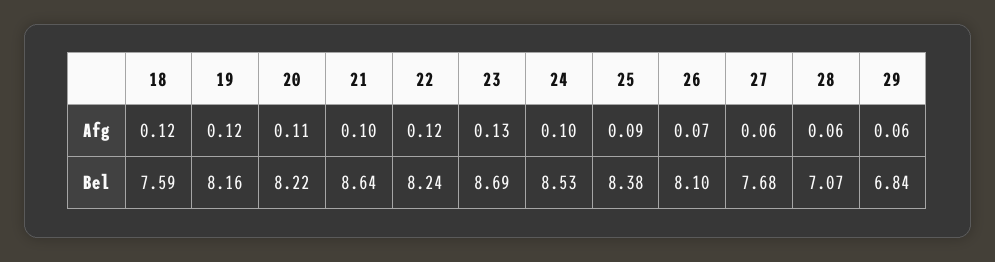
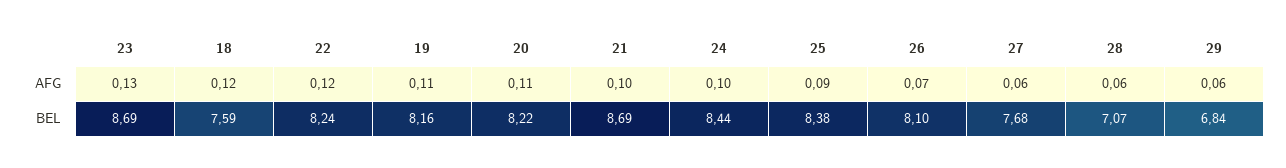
  {
    "18": {
      "Afg": 0.12,
      "Bel": 7.59
    },
    "19": {
-     "Afg": 0.12,
+     "Afg": 0.11,
      "Bel": 8.16
    },
    "20": {
      "Afg": 0.11,
      "Bel": 8.22
    },
    "21": {
      "Afg": 0.1,
-     "Bel": 8.64
+     "Bel": 8.69
    },
    "22": {
      "Afg": 0.12,
      "Bel": 8.24
    },
    "23": {
      "Afg": 0.13,
      "Bel": 8.69
    },
    "24": {
      "Afg": 0.1,
-     "Bel": 8.53
+     "Bel": 8.44
    },
    "25": {
      "Afg": 0.09,
      "Bel": 8.38
    },
    "26": {
      "Afg": 0.07,
      "Bel": 8.1
    },
    "27": {
      "Afg": 0.06,
      "Bel": 7.68
    },
    "28": {
      "Afg": 0.06,
      "Bel": 7.07
    },
    "29": {
      "Afg": 0.06,
      "Bel": 6.84
    }
  }

